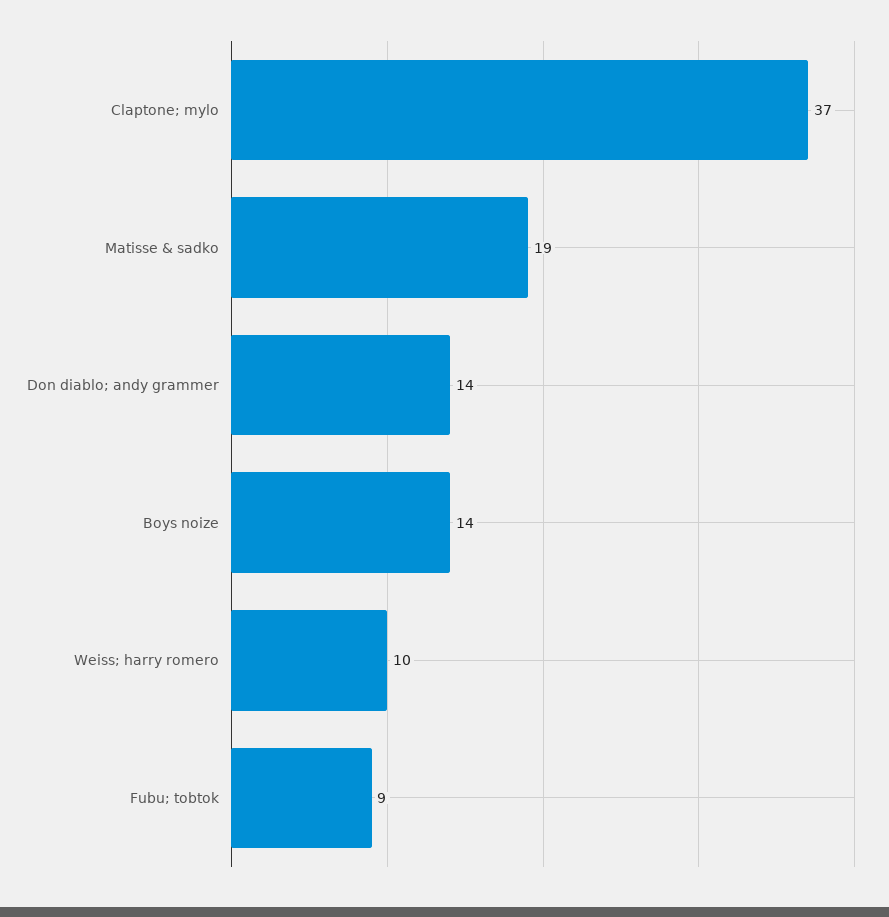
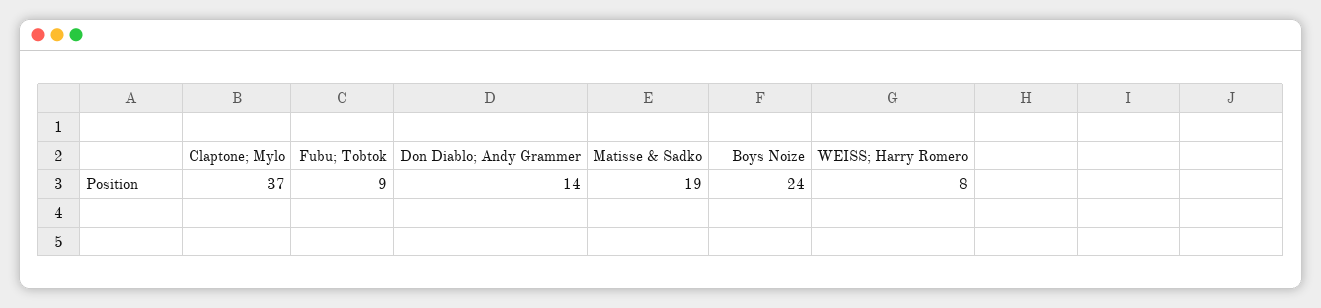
  {
    "Claptone; mylo": 37,
    "Matisse & sadko": 19,
    "Don diablo; andy grammer": 14,
-   "Boys noize": 14,
+   "Boys noize": 24,
-   "Weiss; harry romero": 10,
+   "Weiss; harry romero": 8,
    "Fubu; tobtok": 9
  }

